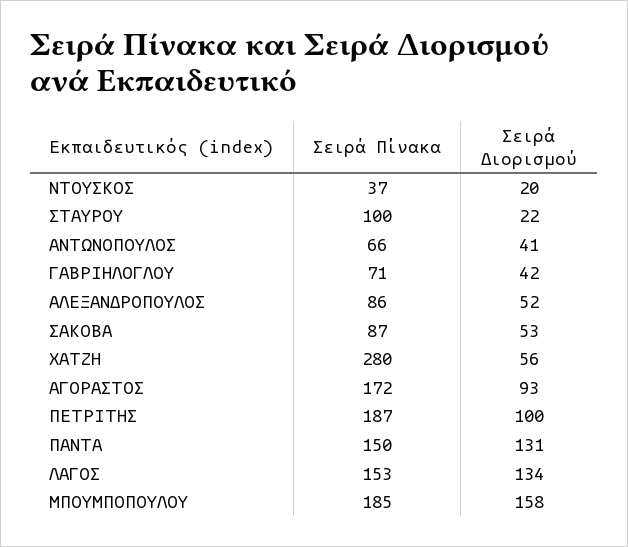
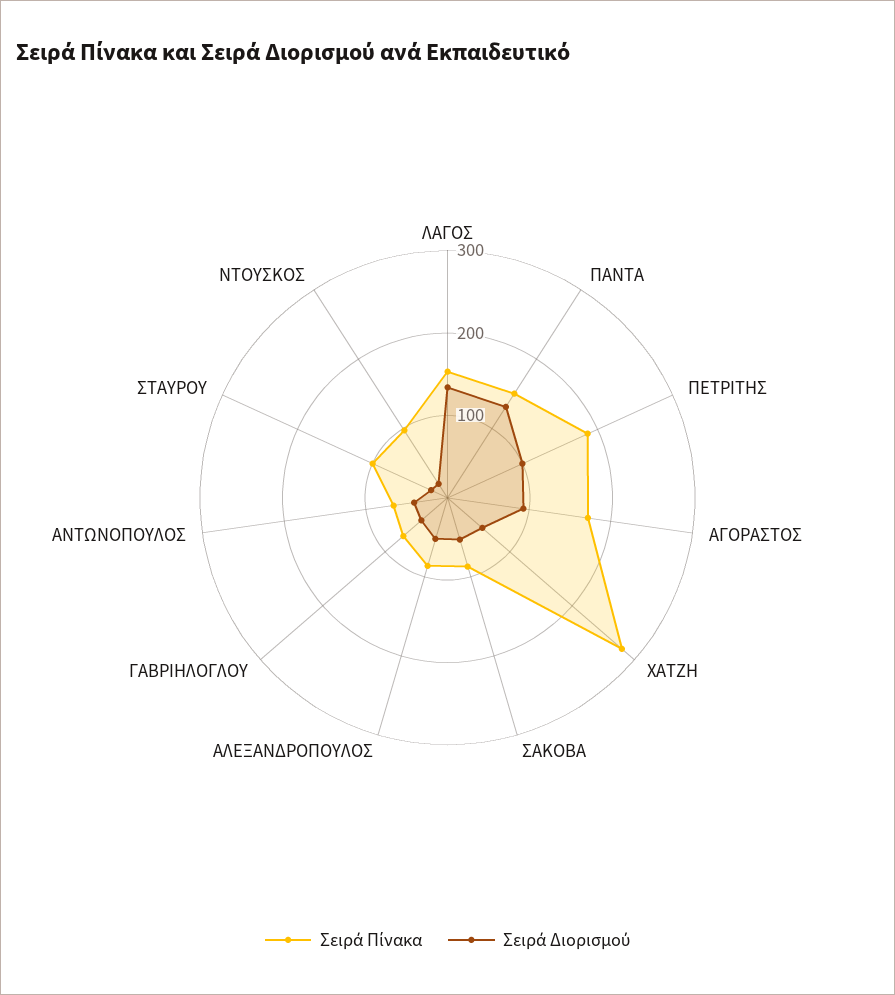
  {
    "Σειρά Πίνακα": {
-     "ΝΤΟΥΣΚΟΣ": 37,
+     "ΝΤΟΥΣΚΟΣ": 100,
      "ΣΤΑΥΡΟΥ": 100,
      "ΑΝΤΩΝΟΠΟΥΛΟΣ": 66,
      "ΓΑΒΡΙΗΛΟΓΛΟΥ": 71,
      "ΑΛΕΞΑΝΔΡΟΠΟΥΛΟΣ": 86,
      "ΣΑΚΟΒΑ": 87,
      "ΧΑΤΖΗ": 280,
      "ΑΓΟΡΑΣΤΟΣ": 172,
      "ΠΕΤΡΙΤΗΣ": 187,
      "ΠΑΝΤΑ": 150,
-     "ΛΑΓΟΣ": 153,
+     "ΛΑΓΟΣ": 153
-     "ΜΠΟΥΜΠΟΠΟΥΛΟΥ": 185
    },
    "Σειρά Διορισμού": {
      "ΝΤΟΥΣΚΟΣ": 20,
      "ΣΤΑΥΡΟΥ": 22,
      "ΑΝΤΩΝΟΠΟΥΛΟΣ": 41,
      "ΓΑΒΡΙΗΛΟΓΛΟΥ": 42,
      "ΑΛΕΞΑΝΔΡΟΠΟΥΛΟΣ": 52,
      "ΣΑΚΟΒΑ": 53,
      "ΧΑΤΖΗ": 56,
      "ΑΓΟΡΑΣΤΟΣ": 93,
      "ΠΕΤΡΙΤΗΣ": 100,
      "ΠΑΝΤΑ": 131,
-     "ΛΑΓΟΣ": 134,
+     "ΛΑΓΟΣ": 134
-     "ΜΠΟΥΜΠΟΠΟΥΛΟΥ": 158
    }
  }

